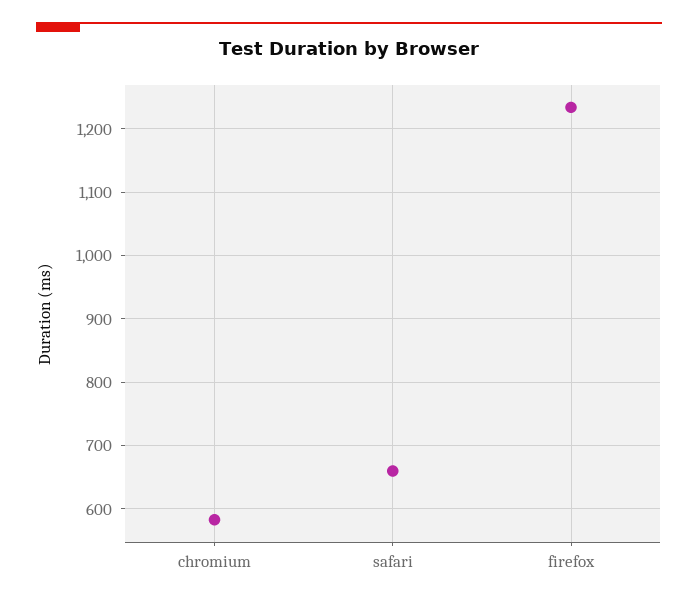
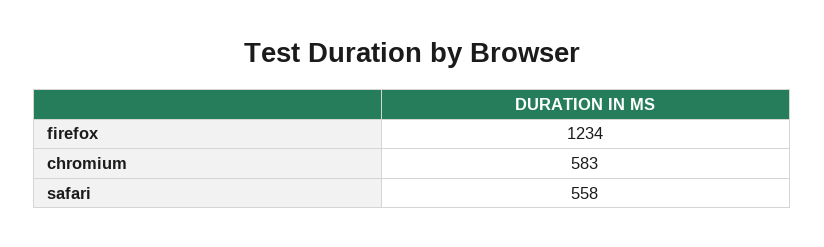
  {
    "chromium": 583,
-   "safari": 660,
+   "safari": 558,
    "firefox": 1234
  }

